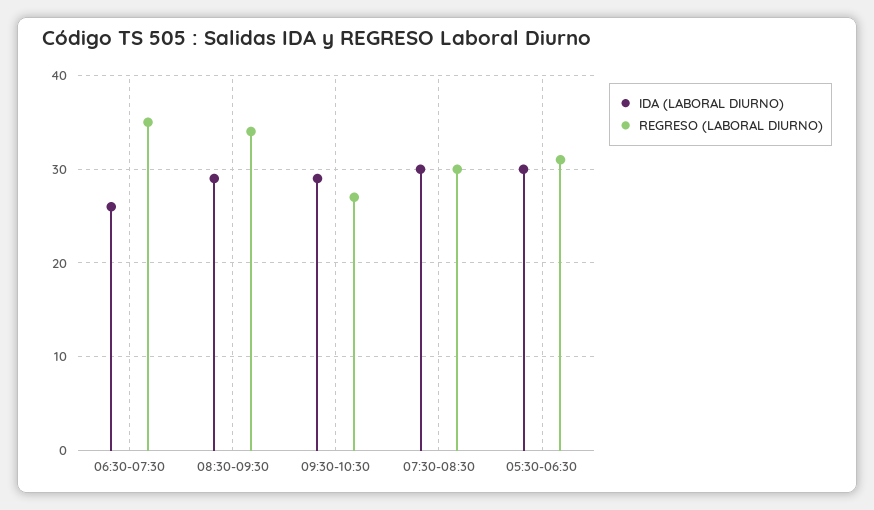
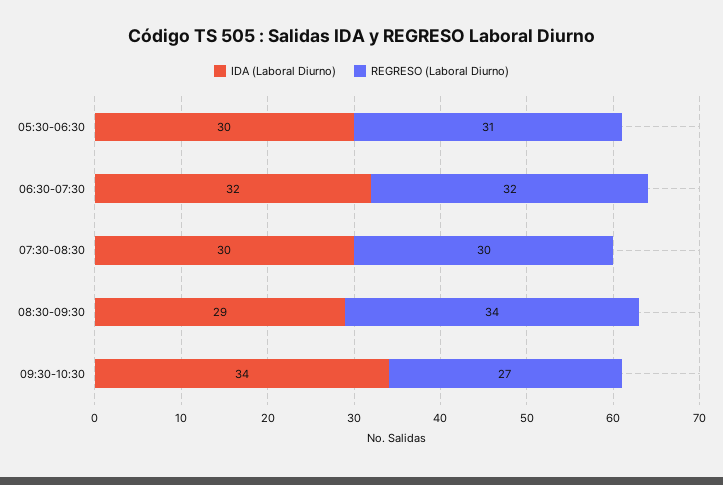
  {
    "IDA (LABORAL DIURNO)": {
-     "06:30-07:30": 26,
+     "06:30-07:30": 32,
      "08:30-09:30": 29,
-     "09:30-10:30": 29,
+     "09:30-10:30": 34,
      "07:30-08:30": 30,
      "05:30-06:30": 30
    },
    "REGRESO (LABORAL DIURNO)": {
-     "06:30-07:30": 35,
+     "06:30-07:30": 32,
      "08:30-09:30": 34,
      "09:30-10:30": 27,
      "07:30-08:30": 30,
      "05:30-06:30": 31
    }
  }

